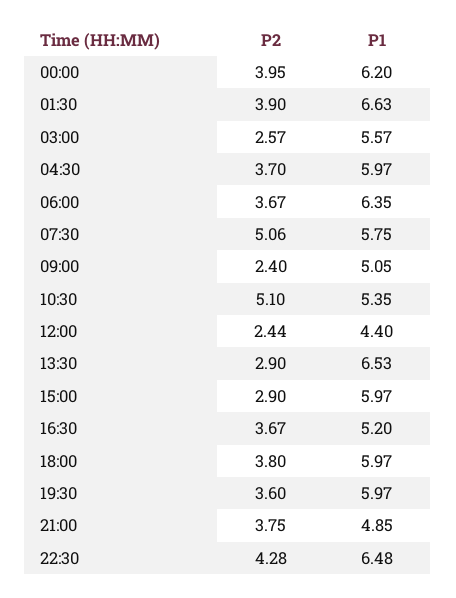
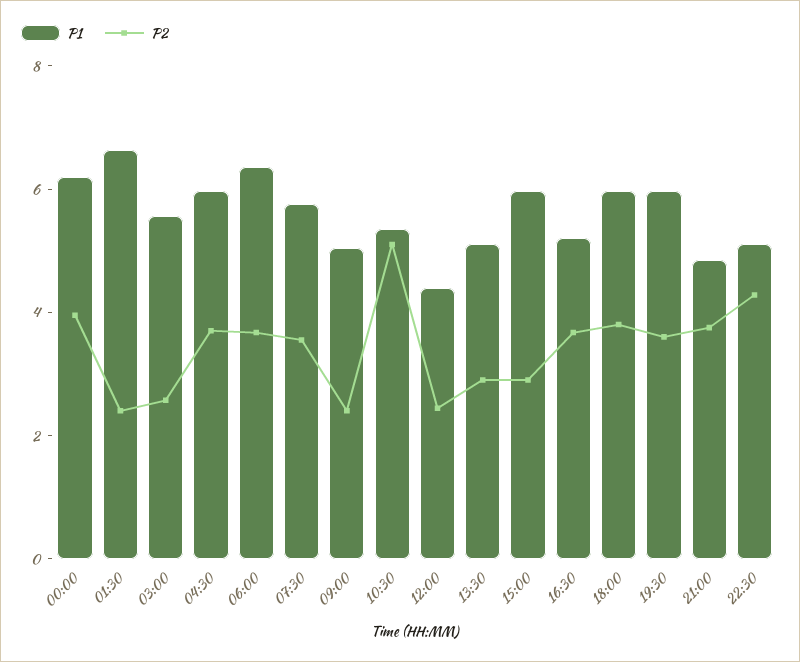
  {
    "P2": {
      "00:00": 3.95,
-     "01:30": 3.9,
+     "01:30": 2.5,
      "03:00": 2.57,
      "04:30": 3.7,
      "06:00": 3.67,
-     "07:30": 5.06,
+     "07:30": 3.5,
      "09:00": 2.4,
      "10:30": 5.1,
      "12:00": 2.44,
      "13:30": 2.9,
      "15:00": 2.9,
      "16:30": 3.67,
      "18:00": 3.8,
      "19:30": 3.6,
      "21:00": 3.75,
      "22:30": 4.28
    },
    "P1": {
      "00:00": 6.2,
      "01:30": 6.63,
      "03:00": 5.57,
      "04:30": 5.97,
      "06:00": 6.35,
      "07:30": 5.75,
      "09:00": 5.05,
      "10:30": 5.35,
      "12:00": 4.4,
-     "13:30": 6.53,
+     "13:30": 5,
      "15:00": 5.97,
      "16:30": 5.2,
      "18:00": 5.97,
      "19:30": 5.97,
      "21:00": 4.85,
-     "22:30": 6.48
+     "22:30": 5
    }
  }

